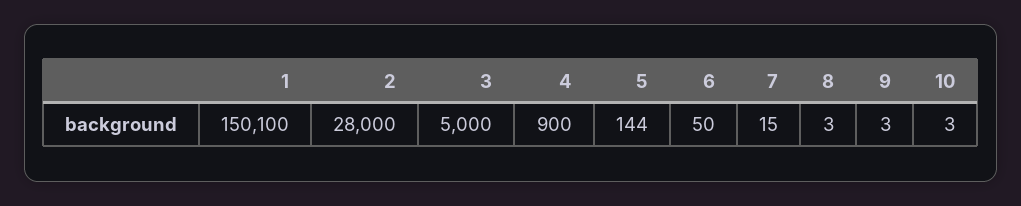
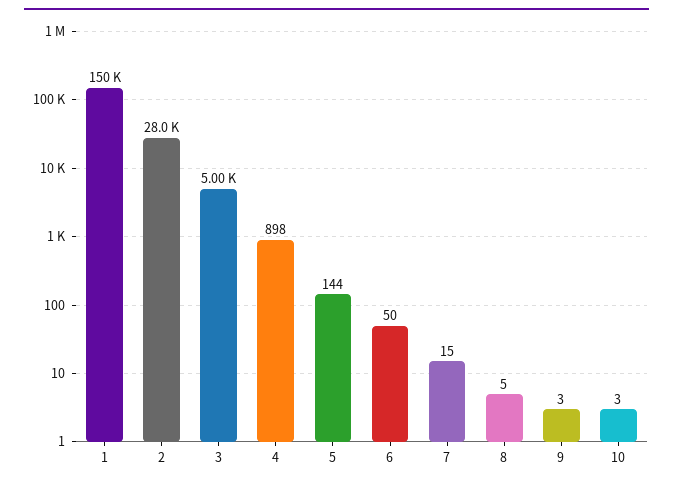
  {
-   "1": 150100,
+   "1": 150000,
    "2": 28000,
    "3": 5000,
-   "4": 900,
+   "4": 898,
    "5": 144,
    "6": 50,
    "7": 15,
-   "8": 3,
+   "8": 5,
    "9": 3,
    "10": 3
  }

